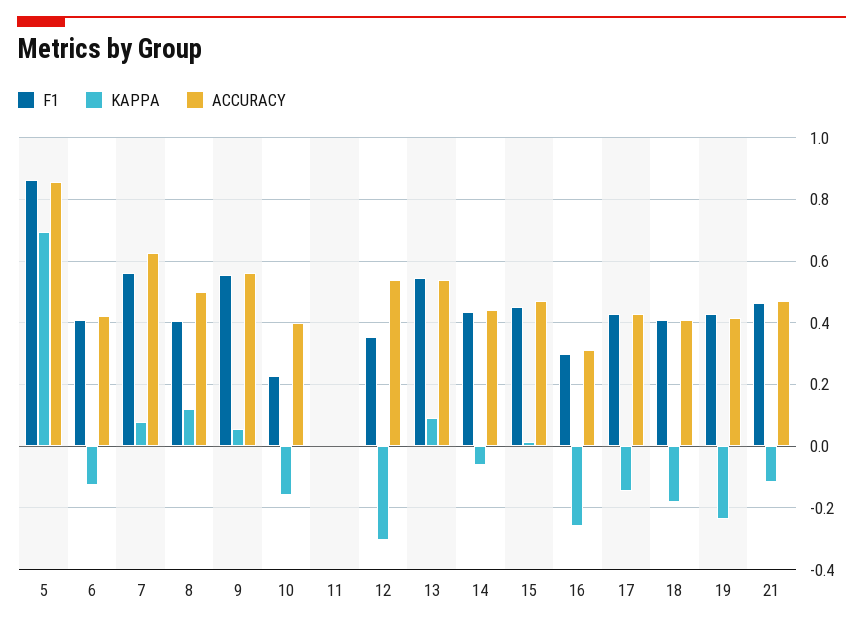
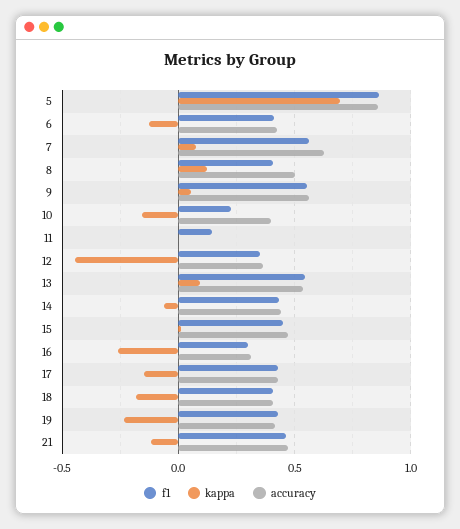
  {
    "F1": {
      "5": 0.86,
      "6": 0.42,
      "7": 0.56,
      "8": 0.4,
      "9": 0.56,
      "10": 0.22,
-     "11": 0,
+     "11": 0.15,
      "12": 0.36,
      "13": 0.54,
      "14": 0.44,
      "15": 0.46,
      "16": 0.3,
      "17": 0.42,
      "18": 0.4,
      "19": 0.42,
      "21": 0.46
    },
    "KAPPA": {
      "5": 0.7,
      "6": -0.12,
      "7": 0.08,
      "8": 0.12,
      "9": 0.06,
      "10": -0.16,
      "11": 0,
-     "12": -0.3,
+     "12": -0.45,
      "13": 0.1,
      "14": -0.06,
      "15": 0.02,
      "16": -0.26,
      "17": -0.14,
      "18": -0.18,
      "19": -0.24,
      "21": -0.12
    },
    "ACCURACY": {
      "5": 0.86,
      "6": 0.42,
      "7": 0.62,
      "8": 0.5,
      "9": 0.56,
      "10": 0.4,
      "11": 0,
-     "12": 0.54,
+     "12": 0.35,
      "13": 0.54,
      "14": 0.44,
      "15": 0.48,
      "16": 0.32,
      "17": 0.42,
      "18": 0.4,
      "19": 0.42,
      "21": 0.48
    }
  }

